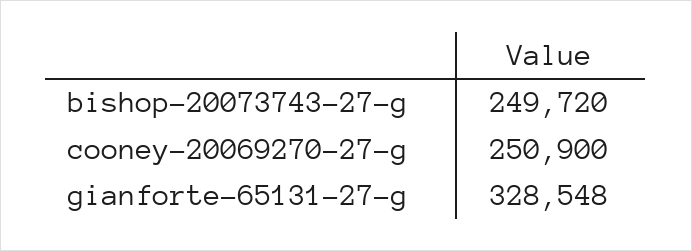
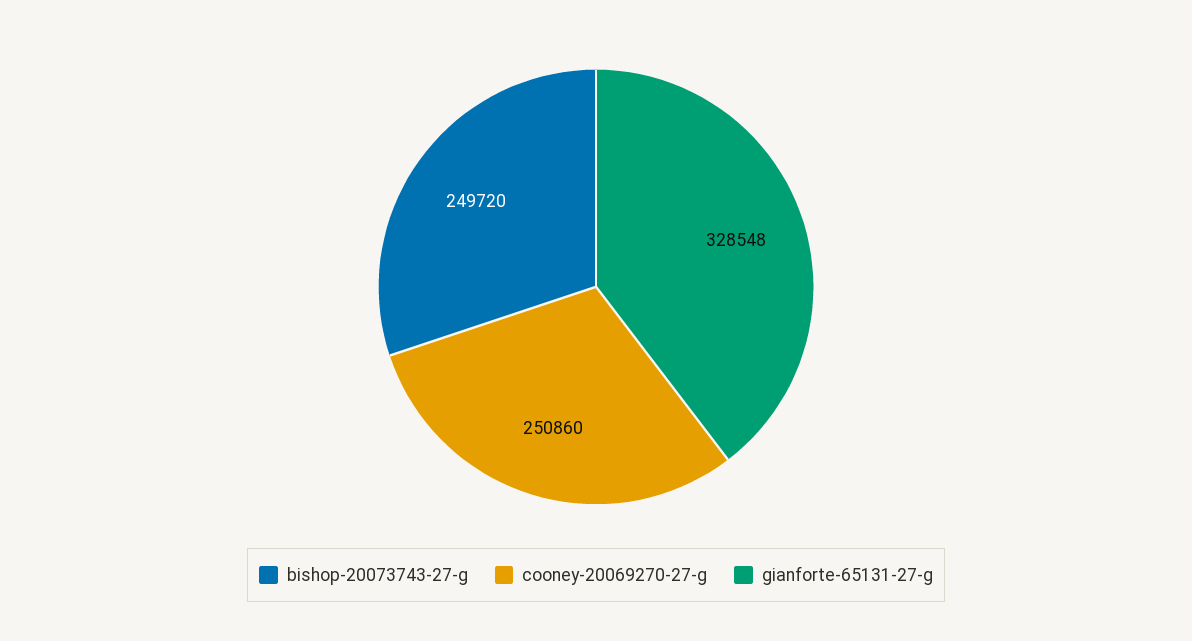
  {
    "bishop-20073743-27-g": 249720,
-   "cooney-20069270-27-g": 250900,
+   "cooney-20069270-27-g": 250860,
    "gianforte-65131-27-g": 328548
  }

